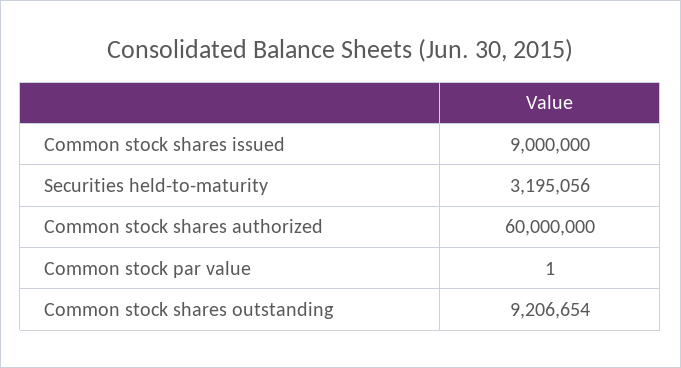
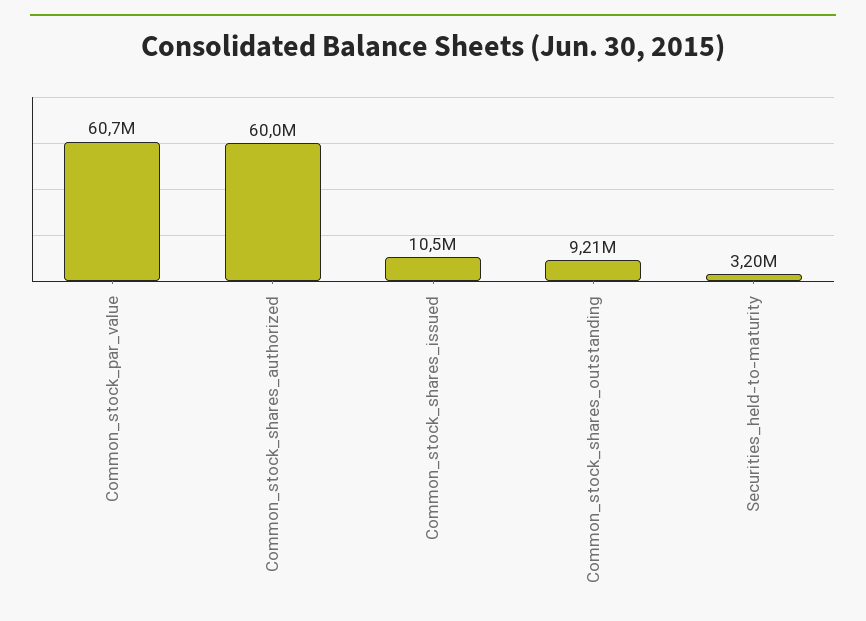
  {
-   "Common stock shares issued": 9000000,
+   "Common stock shares issued": 10500000,
    "Securities held-to-maturity": 3195056,
    "Common stock shares authorized": 60000000,
-   "Common stock par value": 1,
+   "Common stock par value": 60700000,
    "Common stock shares outstanding": 9206654
  }

